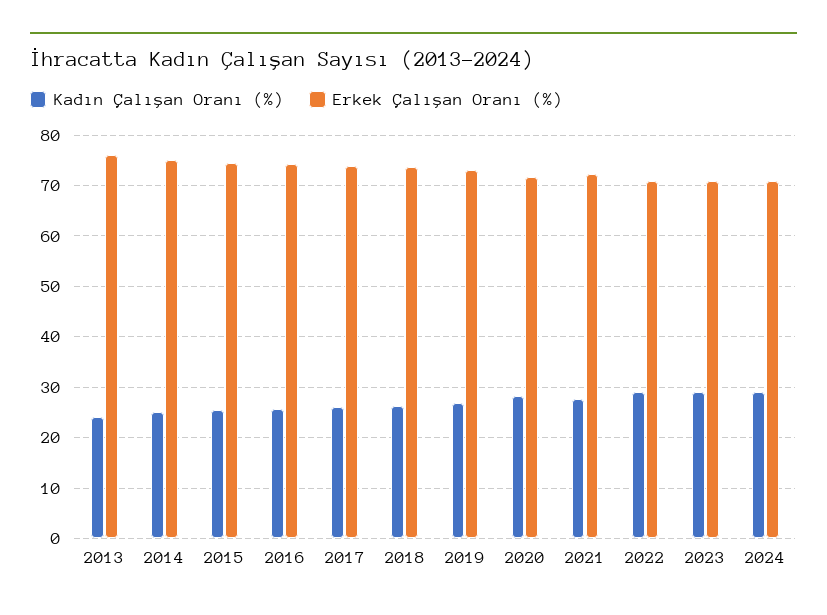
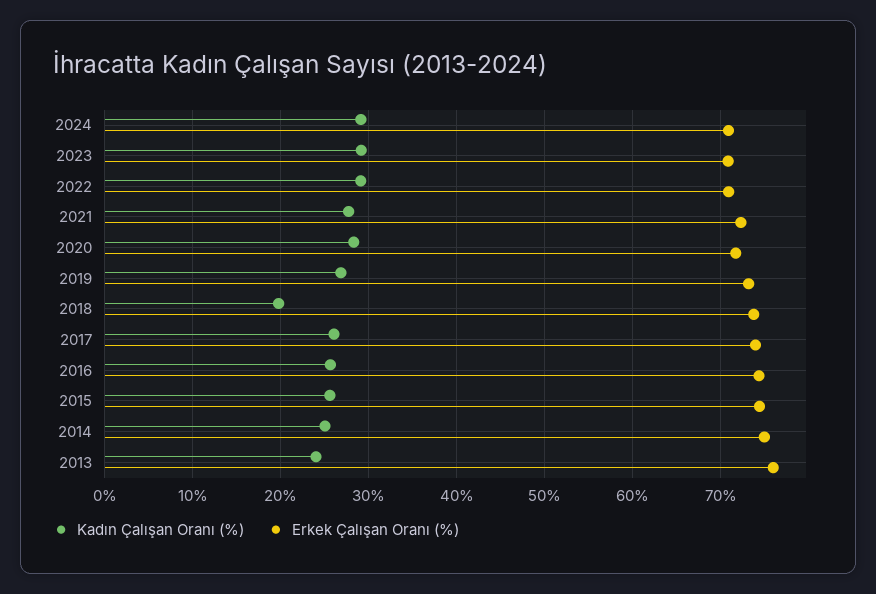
  {
    "Kadın Çalışan Oranı (%)": {
      "2013": 24,
      "2014": 25,
      "2015": 26,
      "2016": 26,
      "2017": 26,
-     "2018": 26,
+     "2018": 20,
      "2019": 27,
      "2020": 28,
      "2021": 28,
      "2022": 29,
      "2023": 29,
      "2024": 29
    },
    "Erkek Çalışan Oranı (%)": {
      "2013": 76,
      "2014": 75,
      "2015": 74,
      "2016": 74,
      "2017": 74,
      "2018": 74,
      "2019": 73,
      "2020": 72,
      "2021": 72,
      "2022": 71,
      "2023": 71,
      "2024": 71
    }
  }

